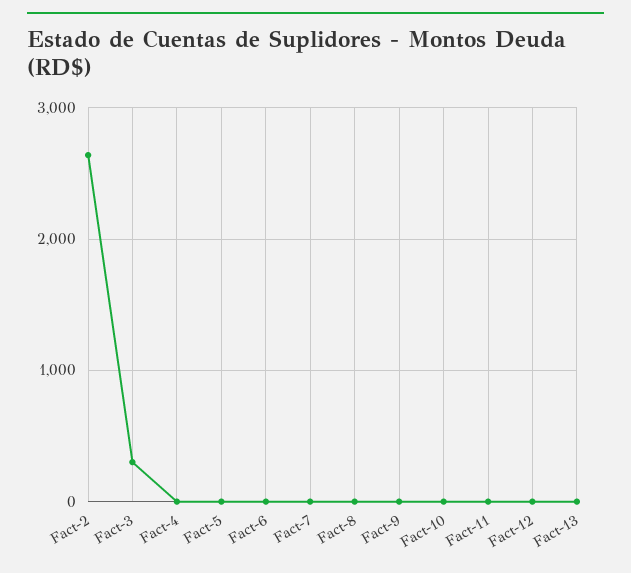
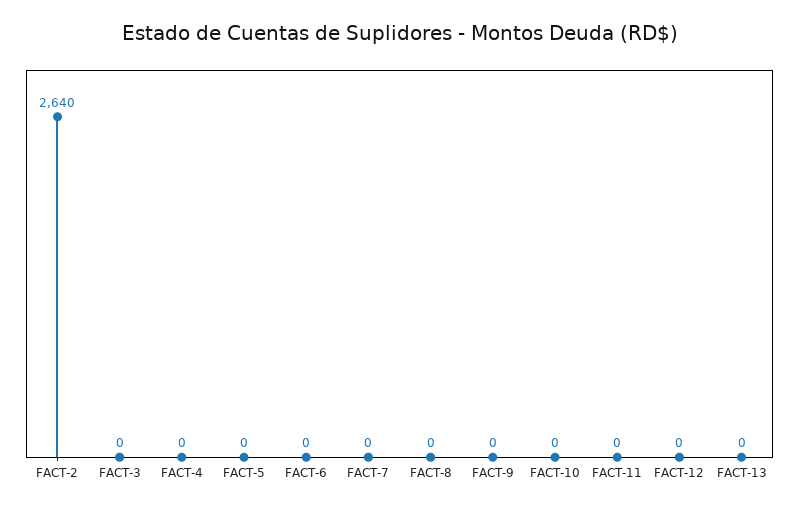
  {
    "Fact-2": 2640,
-   "Fact-3": 300,
+   "Fact-3": 0,
    "Fact-4": 0,
    "Fact-5": 0,
    "Fact-6": 0,
    "Fact-7": 0,
    "Fact-8": 0,
    "Fact-9": 0,
    "Fact-10": 0,
    "Fact-11": 0,
    "Fact-12": 0,
    "Fact-13": 0
  }

